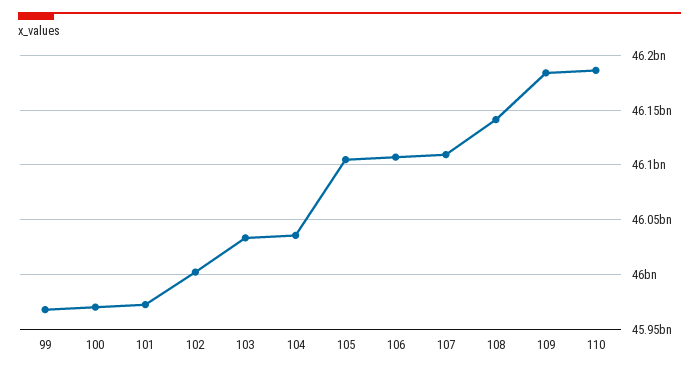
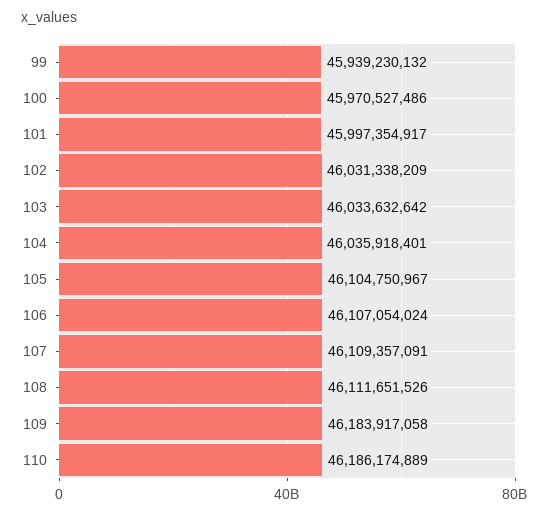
  {
-   "99": 45970000000,
+   "99": 45939230132,
    "100": 45970527486,
-   "101": 45970000000,
+   "101": 45997354917,
-   "102": 46000000000,
+   "102": 46031338209,
    "103": 46033632642,
    "104": 46035918401,
    "105": 46104750967,
    "106": 46107054024,
    "107": 46109357091,
-   "108": 46140000000,
+   "108": 46111651526,
    "109": 46183917058,
    "110": 46186174889
  }

